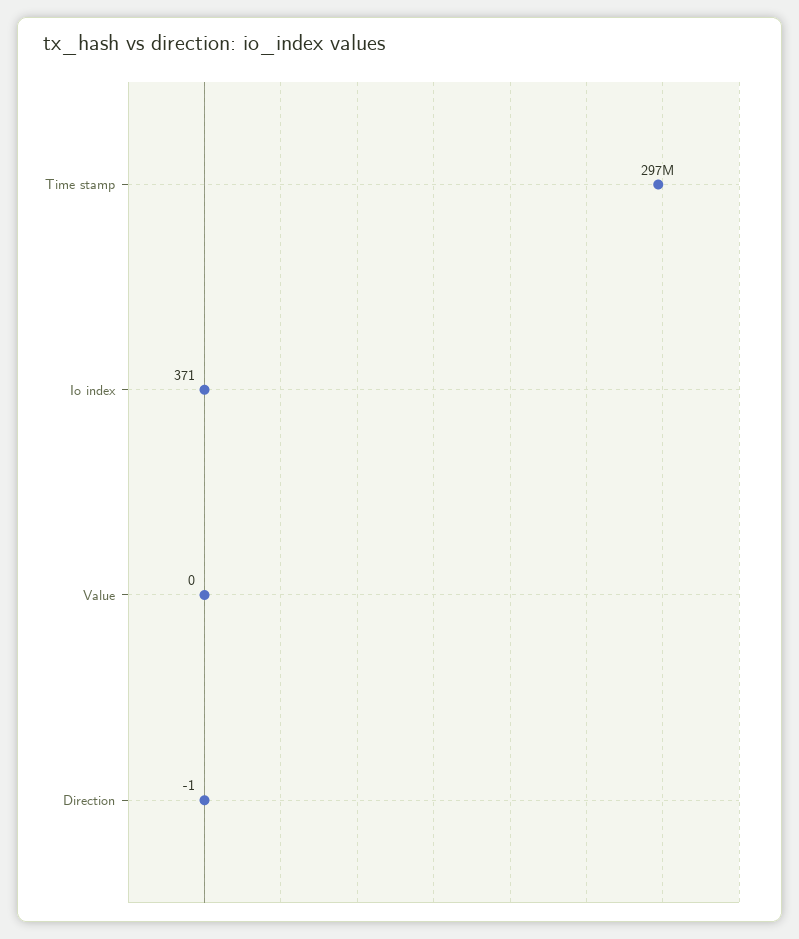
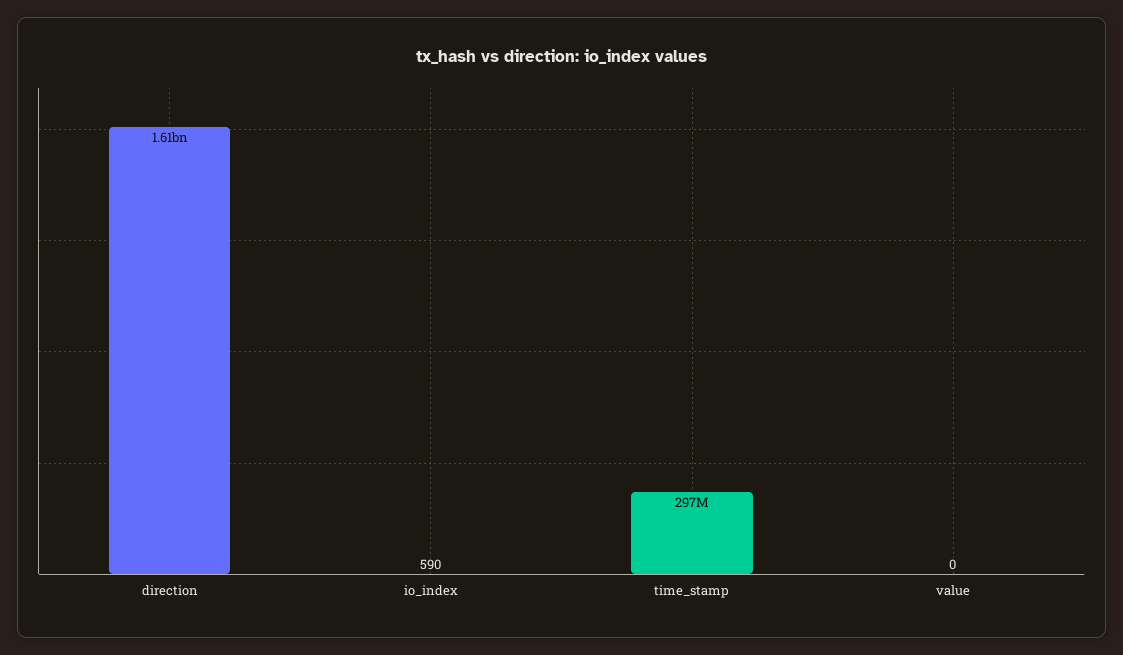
  {
    "Time stamp": 297000000,
-   "Io index": 371,
+   "Io index": 590,
    "Value": 0,
-   "Direction": -1
+   "Direction": 1610000000
  }

